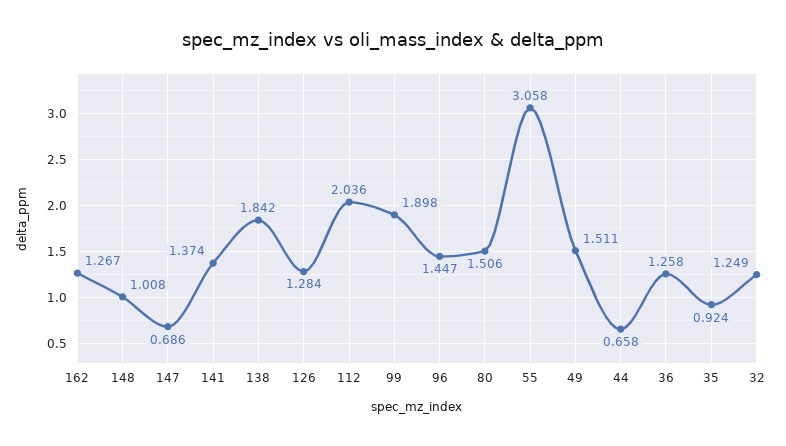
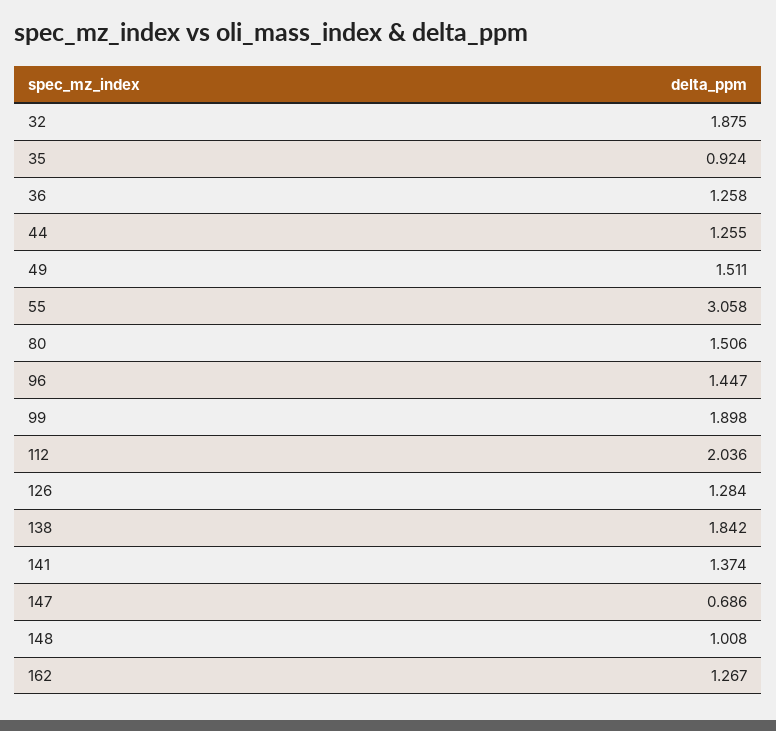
  {
    "162": 1.267,
    "148": 1.008,
    "147": 0.686,
    "141": 1.374,
    "138": 1.842,
    "126": 1.284,
    "112": 2.036,
    "99": 1.898,
    "96": 1.447,
    "80": 1.506,
    "55": 3.058,
    "49": 1.511,
-   "44": 0.658,
+   "44": 1.255,
    "36": 1.258,
    "35": 0.924,
-   "32": 1.249
+   "32": 1.875
  }

